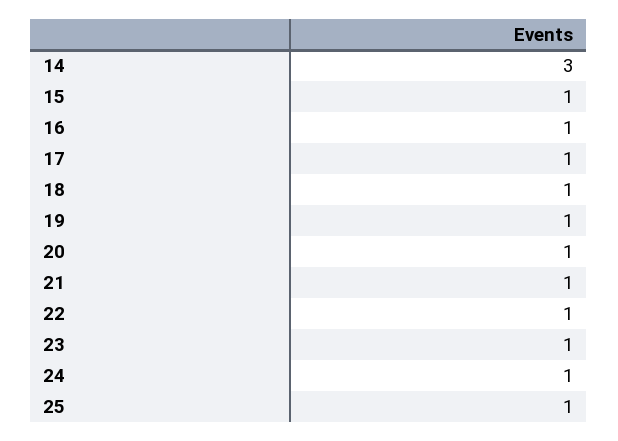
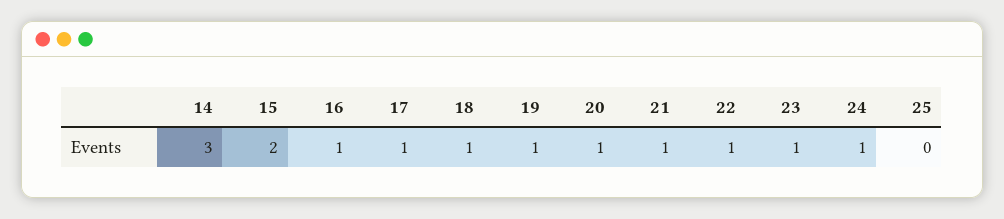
  {
    "14": 3,
-   "15": 1,
+   "15": 2,
    "16": 1,
    "17": 1,
    "18": 1,
    "19": 1,
    "20": 1,
    "21": 1,
    "22": 1,
    "23": 1,
    "24": 1,
-   "25": 1
+   "25": 0
  }

